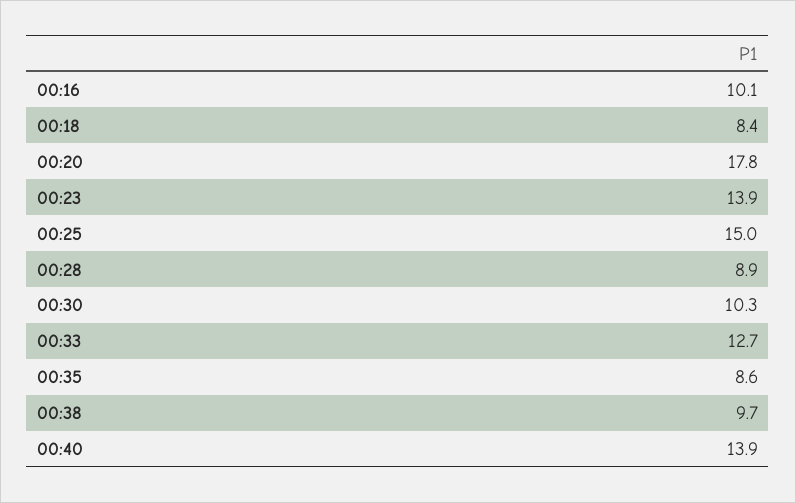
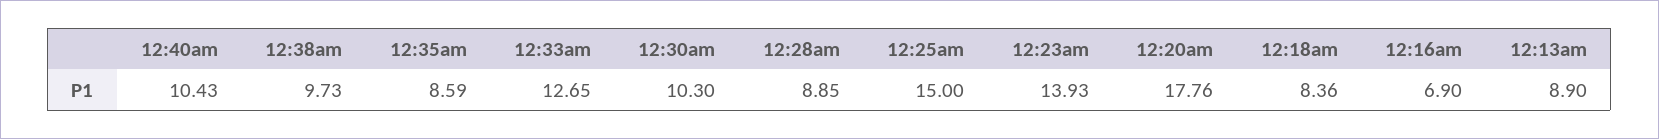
  {
-   "00:16": 10.1,
+   "00:16": 6.9,
    "00:18": 8.36,
    "00:20": 17.76,
    "00:23": 13.93,
    "00:25": 15,
    "00:28": 8.85,
    "00:30": 10.3,
    "00:33": 12.65,
    "00:35": 8.59,
    "00:38": 9.73,
-   "00:40": 13.9
+   "00:40": 10.43,
+   "12:13am": 8.9
  }

